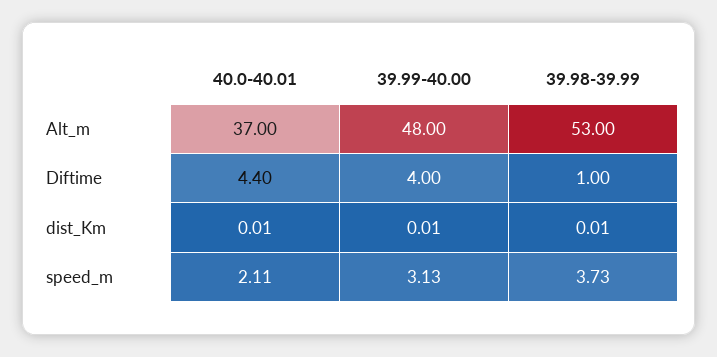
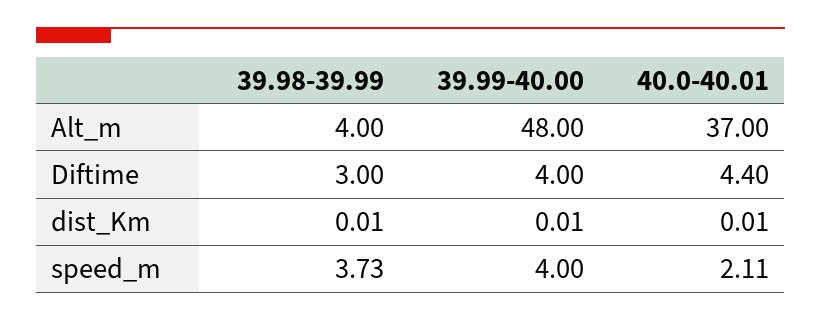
  {
    "40.0-40.01": {
      "Alt_m": 37,
      "Diftime": 4.4,
      "dist_Km": 0.01,
      "speed_m": 2.11
    },
    "39.99-40.00": {
      "Alt_m": 48,
      "Diftime": 4,
      "dist_Km": 0.01,
-     "speed_m": 3.13
+     "speed_m": 4
    },
    "39.98-39.99": {
-     "Alt_m": 53,
+     "Alt_m": 4,
-     "Diftime": 1,
+     "Diftime": 3,
      "dist_Km": 0.01,
      "speed_m": 3.73
    }
  }

